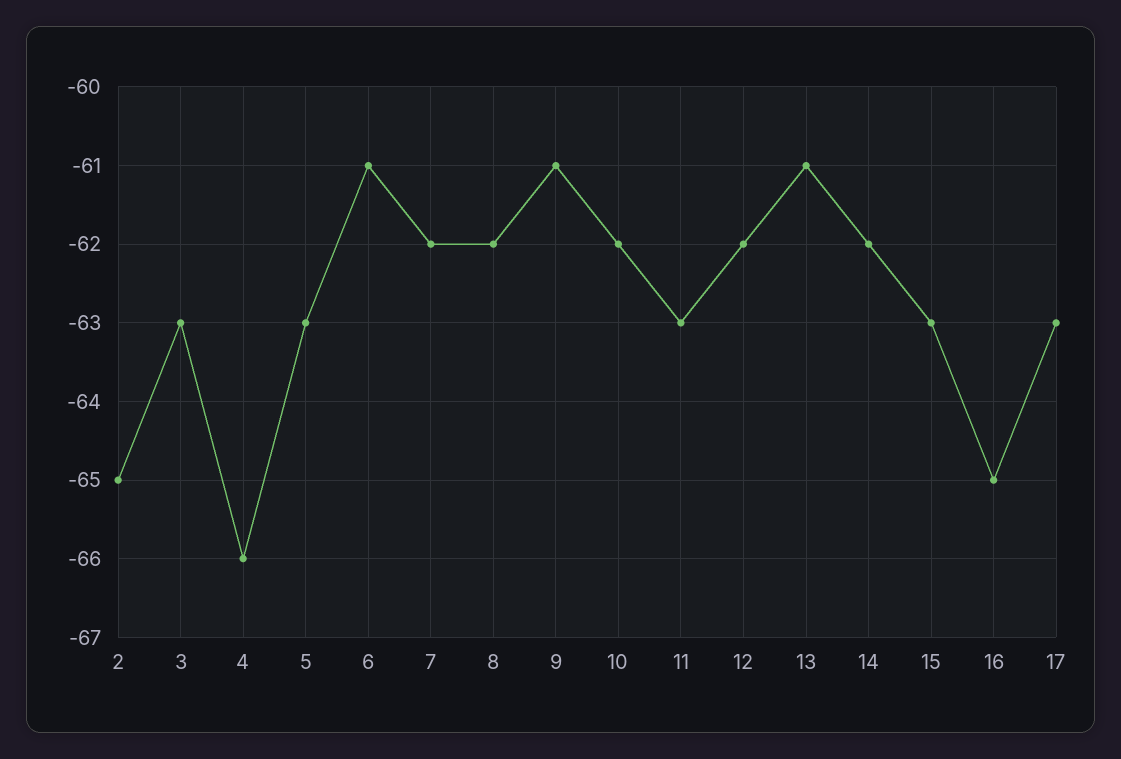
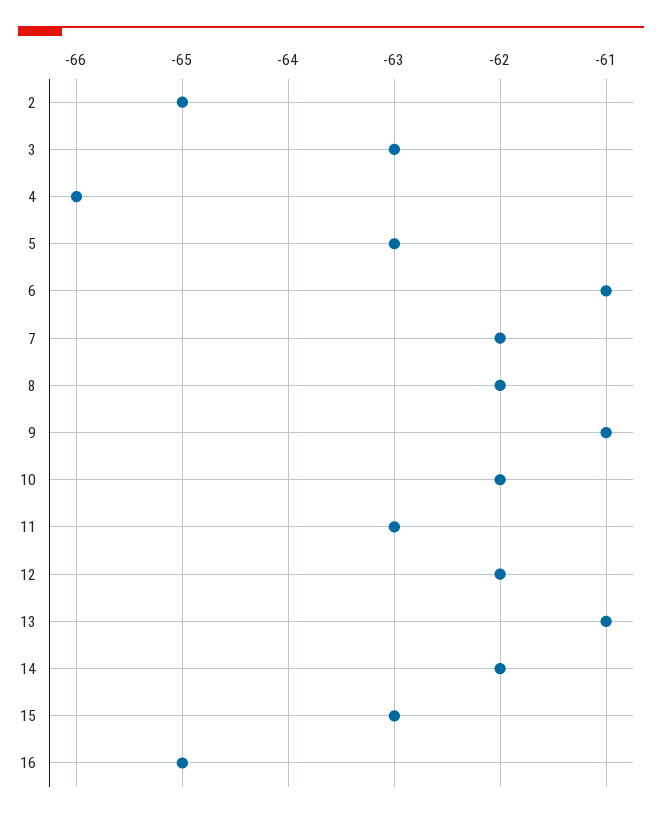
  {
    "2": -65,
    "3": -63,
    "4": -66,
    "5": -63,
    "6": -61,
    "7": -62,
    "8": -62,
    "9": -61,
    "10": -62,
    "11": -63,
    "12": -62,
    "13": -61,
    "14": -62,
    "15": -63,
-   "16": -65,
+   "16": -65
-   "17": -63
  }

